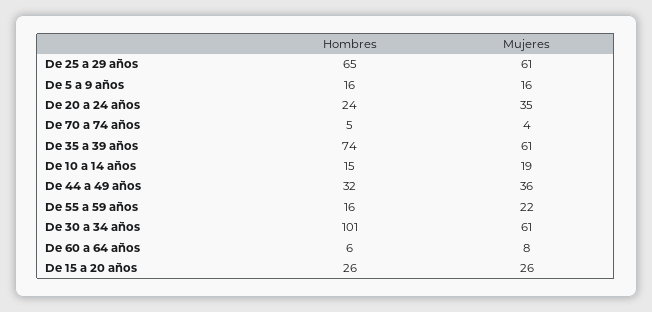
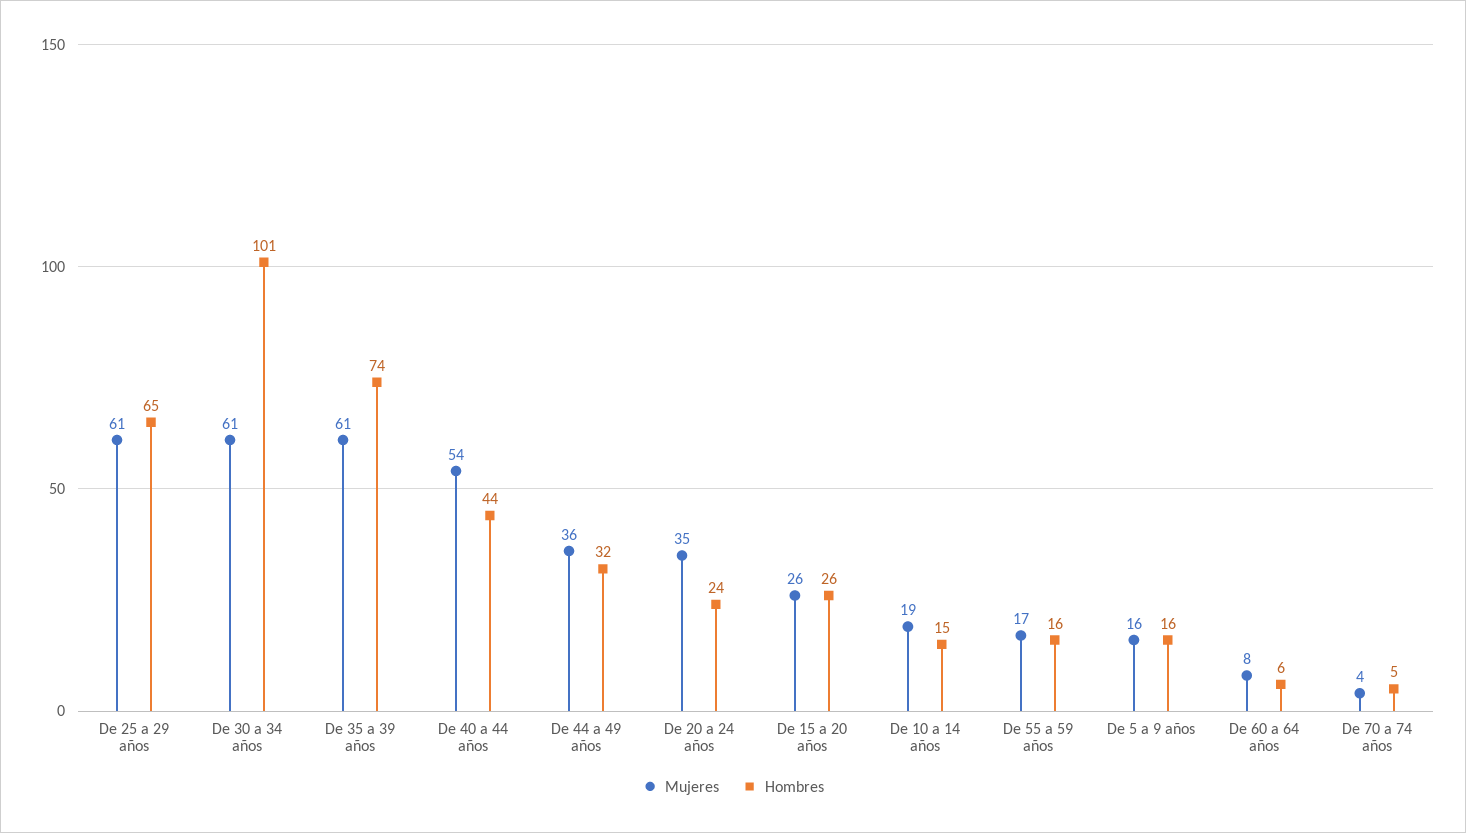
  {
    "Hombres": {
      "De 25 a 29 años": 65,
      "De 5 a 9 años": 16,
      "De 20 a 24 años": 24,
      "De 70 a 74 años": 5,
      "De 35 a 39 años": 74,
      "De 10 a 14 años": 15,
      "De 44 a 49 años": 32,
      "De 55 a 59 años": 16,
      "De 30 a 34 años": 101,
      "De 60 a 64 años": 6,
-     "De 15 a 20 años": 26
+     "De 15 a 20 años": 26,
+     "De 40 a 44 años": 44
    },
    "Mujeres": {
      "De 25 a 29 años": 61,
      "De 5 a 9 años": 16,
      "De 20 a 24 años": 35,
      "De 70 a 74 años": 4,
      "De 35 a 39 años": 61,
      "De 10 a 14 años": 19,
      "De 44 a 49 años": 36,
-     "De 55 a 59 años": 22,
+     "De 55 a 59 años": 17,
      "De 30 a 34 años": 61,
      "De 60 a 64 años": 8,
-     "De 15 a 20 años": 26
+     "De 15 a 20 años": 26,
+     "De 40 a 44 años": 54
    }
  }

